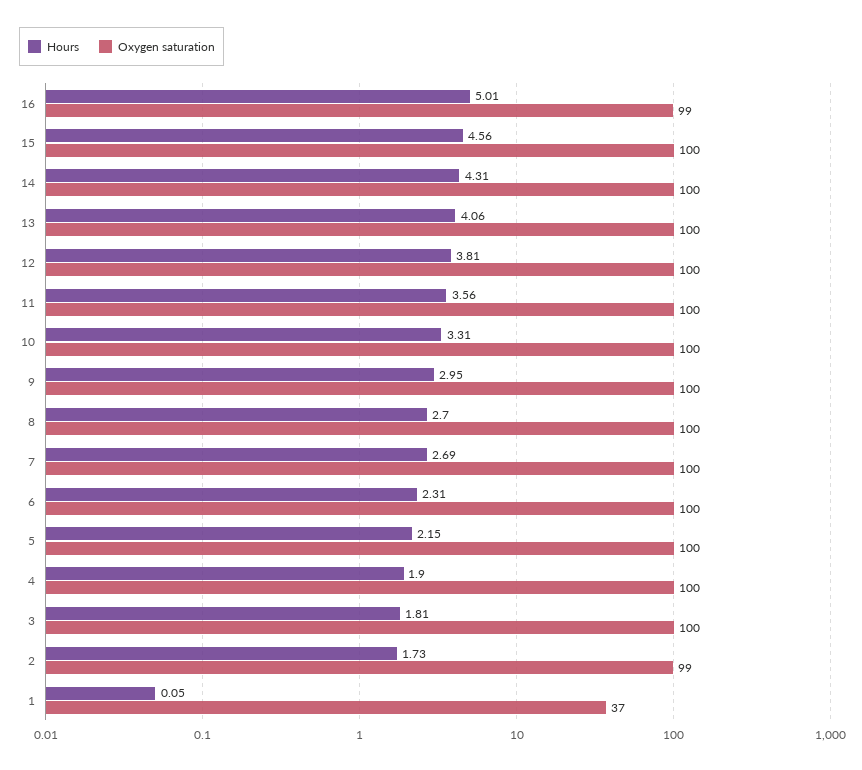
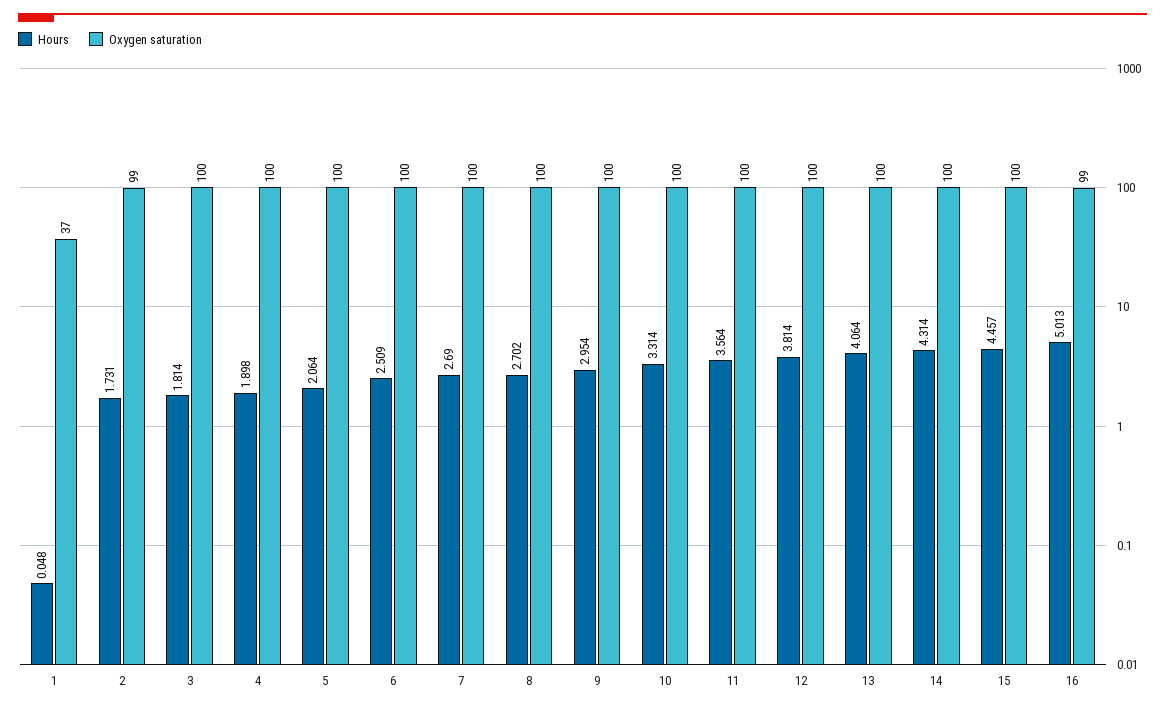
  {
    "Hours": {
      "16": 5.013,
-     "15": 4.56,
+     "15": 4.457,
      "14": 4.314,
      "13": 4.064,
      "12": 3.814,
      "11": 3.564,
      "10": 3.314,
      "9": 2.954,
      "8": 2.702,
      "7": 2.69,
-     "6": 2.31,
+     "6": 2.509,
-     "5": 2.15,
+     "5": 2.064,
      "4": 1.898,
      "3": 1.814,
      "2": 1.731,
      "1": 0.048
    },
    "Oxygen saturation": {
      "16": 99,
      "15": 100,
      "14": 100,
      "13": 100,
      "12": 100,
      "11": 100,
      "10": 100,
      "9": 100,
      "8": 100,
      "7": 100,
      "6": 100,
      "5": 100,
      "4": 100,
      "3": 100,
      "2": 99,
      "1": 37
    }
  }

